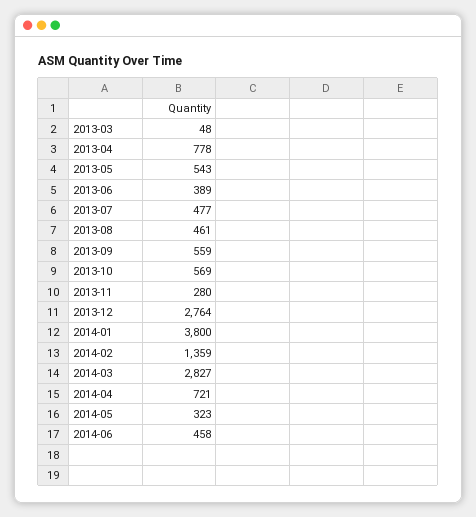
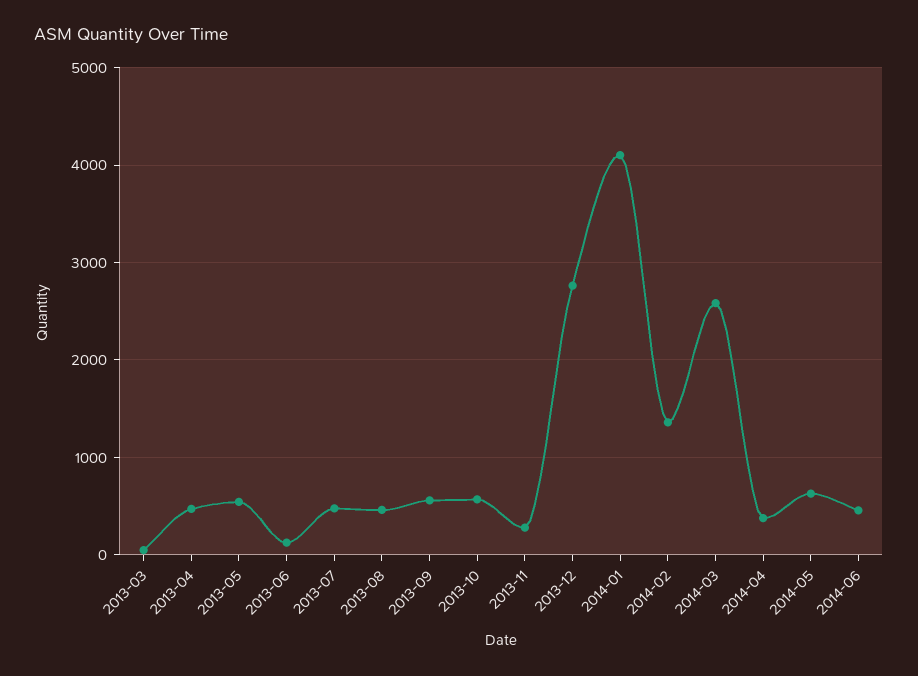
  {
    "2013-03": 48,
-   "2013-04": 778,
+   "2013-04": 500,
    "2013-05": 543,
-   "2013-06": 389,
+   "2013-06": 100,
    "2013-07": 477,
    "2013-08": 461,
    "2013-09": 559,
    "2013-10": 569,
    "2013-11": 280,
    "2013-12": 2764,
-   "2014-01": 3800,
+   "2014-01": 4100,
    "2014-02": 1359,
-   "2014-03": 2827,
+   "2014-03": 2600,
-   "2014-04": 721,
+   "2014-04": 400,
-   "2014-05": 323,
+   "2014-05": 600,
    "2014-06": 458
  }

